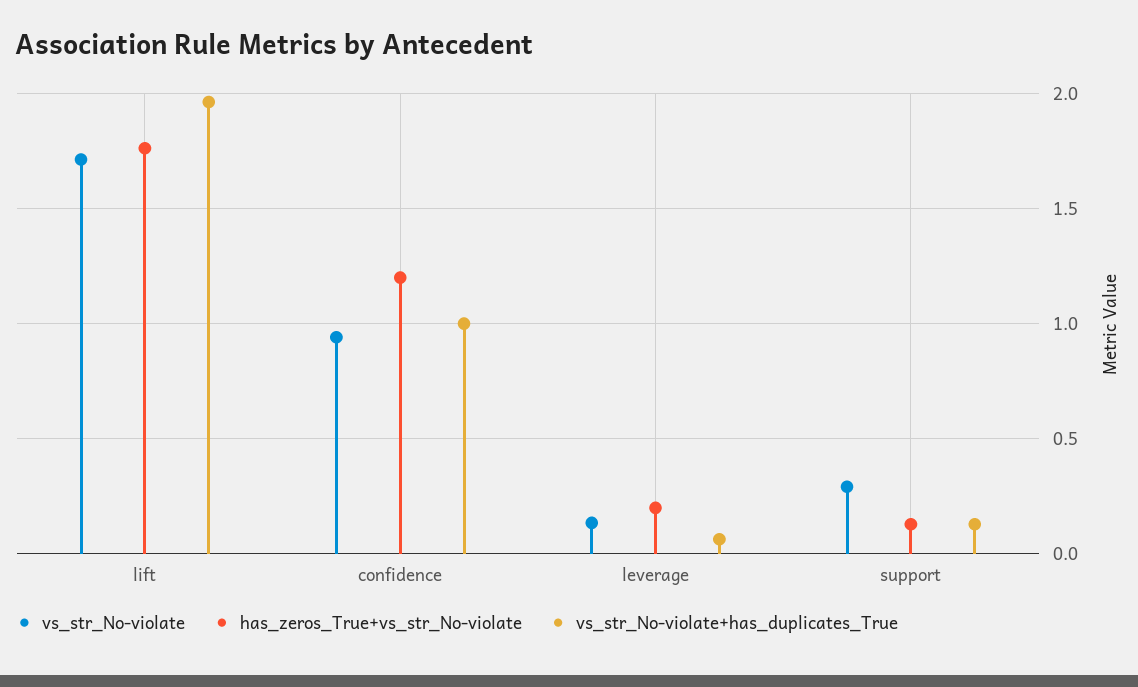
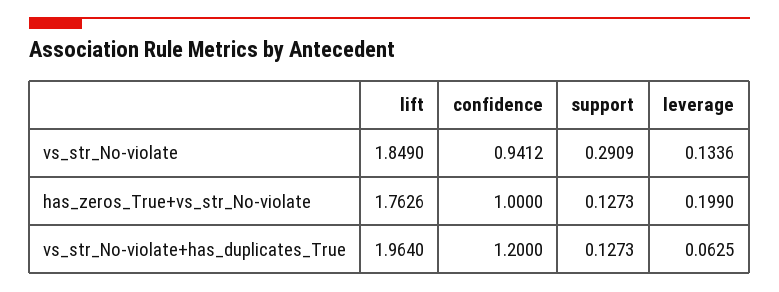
  {
    "vs_str_No-violate": {
-     "lift": 1.7,
+     "lift": 1.849,
      "confidence": 0.9412,
      "leverage": 0.1336,
      "support": 0.2909
    },
    "has_zeros_True+vs_str_No-violate": {
      "lift": 1.7626,
-     "confidence": 1.2,
+     "confidence": 1,
      "leverage": 0.199,
      "support": 0.1273
    },
    "vs_str_No-violate+has_duplicates_True": {
      "lift": 1.964,
-     "confidence": 1,
+     "confidence": 1.2,
      "leverage": 0.0625,
      "support": 0.1273
    }
  }

